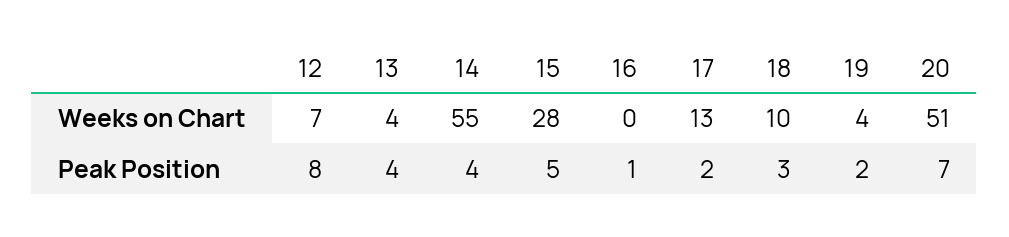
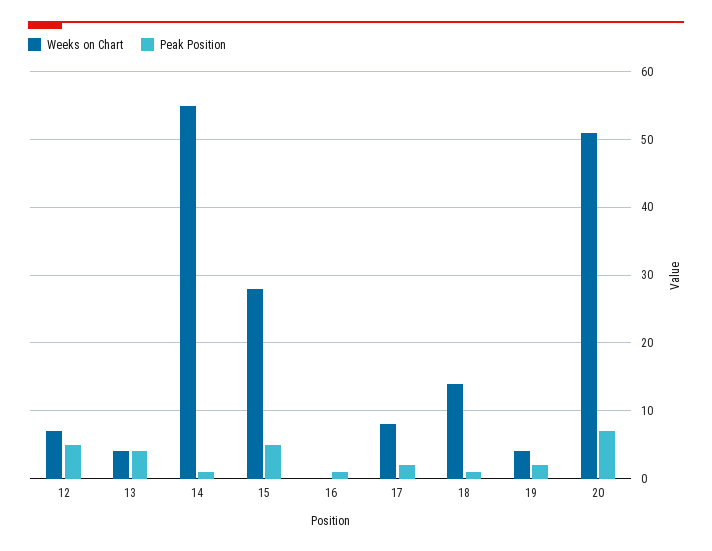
  {
    "Weeks on Chart": {
      "12": 7,
      "13": 4,
      "14": 55,
      "15": 28,
      "16": 0,
-     "17": 13,
+     "17": 8,
-     "18": 10,
+     "18": 14,
      "19": 4,
      "20": 51
    },
    "Peak Position": {
-     "12": 8,
+     "12": 5,
      "13": 4,
-     "14": 4,
+     "14": 1,
      "15": 5,
      "16": 1,
      "17": 2,
-     "18": 3,
+     "18": 1,
      "19": 2,
      "20": 7
    }
  }

